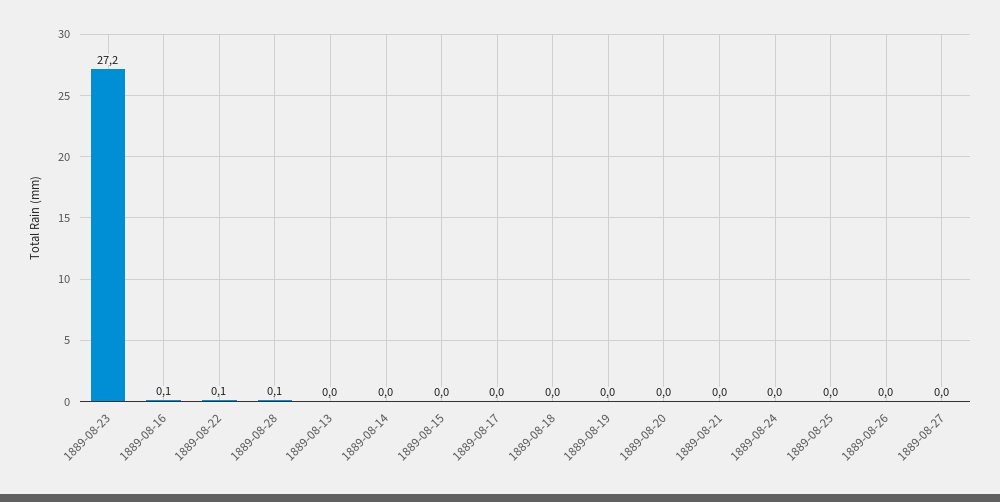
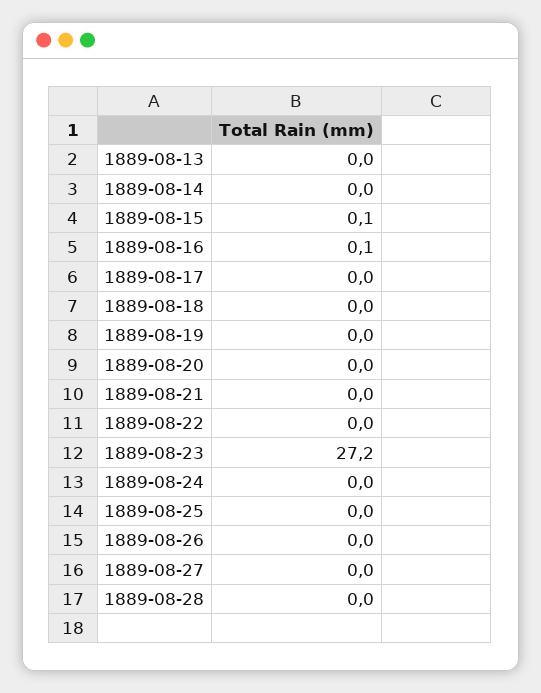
  {
    "1889-08-23": 27.2,
    "1889-08-16": 0.1,
-   "1889-08-22": 0.1,
+   "1889-08-22": 0,
-   "1889-08-28": 0.1,
+   "1889-08-28": 0,
    "1889-08-13": 0,
    "1889-08-14": 0,
-   "1889-08-15": 0,
+   "1889-08-15": 0.1,
    "1889-08-17": 0,
    "1889-08-18": 0,
    "1889-08-19": 0,
    "1889-08-20": 0,
    "1889-08-21": 0,
    "1889-08-24": 0,
    "1889-08-25": 0,
    "1889-08-26": 0,
    "1889-08-27": 0
  }

